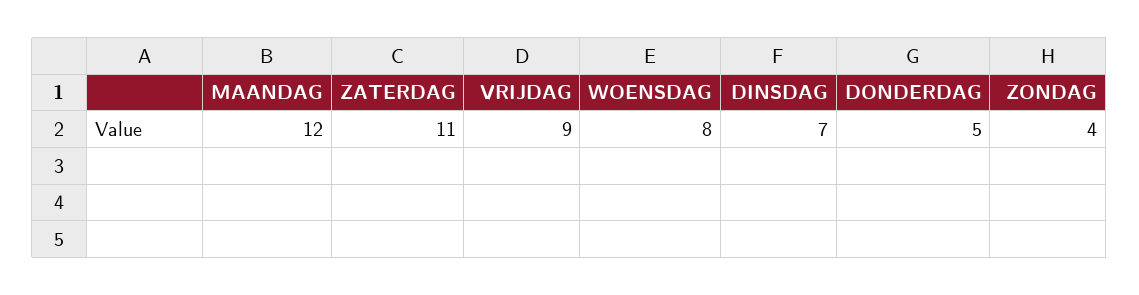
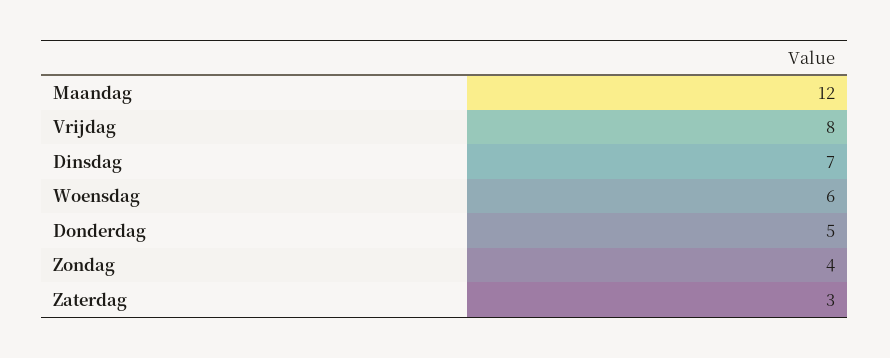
  {
    "MAANDAG": 12,
-   "ZATERDAG": 11,
+   "ZATERDAG": 3,
-   "VRIJDAG": 9,
+   "VRIJDAG": 8,
-   "WOENSDAG": 8,
+   "WOENSDAG": 6,
    "DINSDAG": 7,
    "DONDERDAG": 5,
    "ZONDAG": 4
  }

